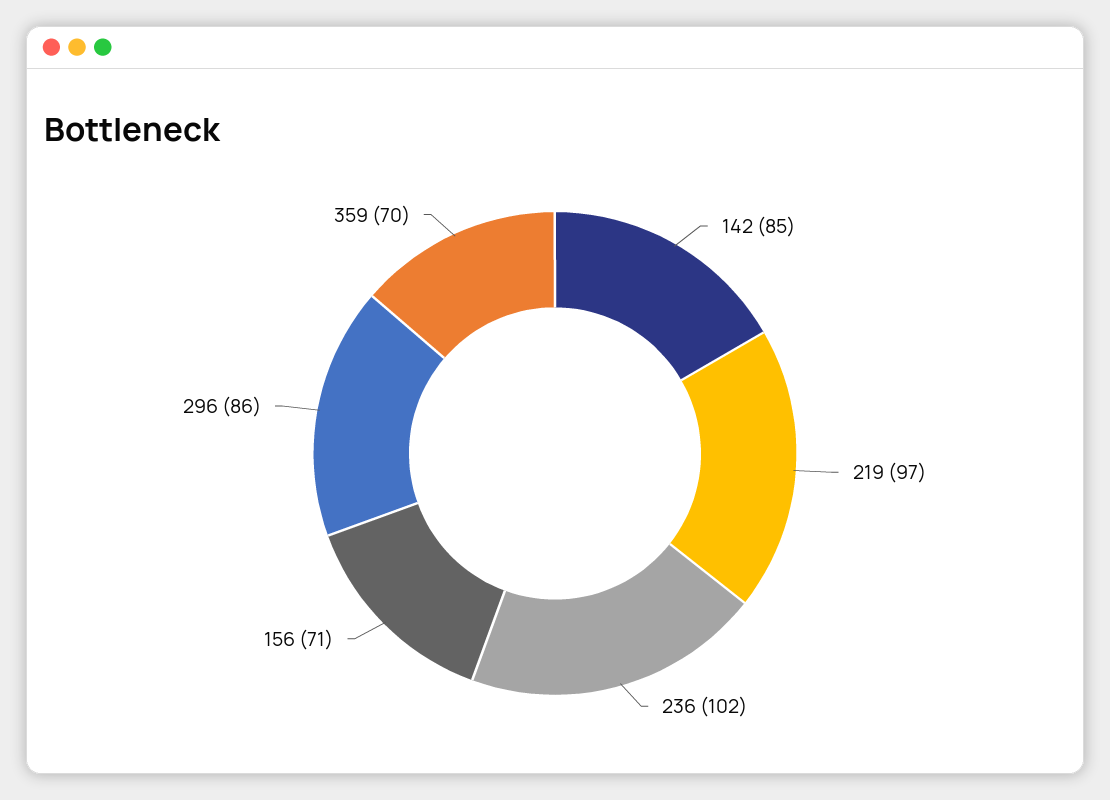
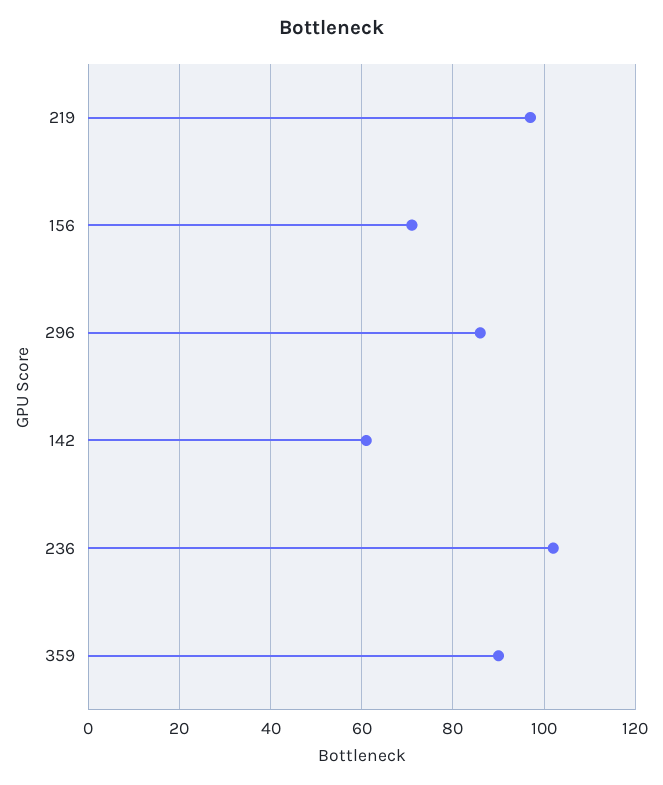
  {
-   "142": 85,
+   "142": 60,
    "219": 97,
    "236": 102,
    "156": 71,
    "296": 86,
-   "359": 70
+   "359": 90
  }

